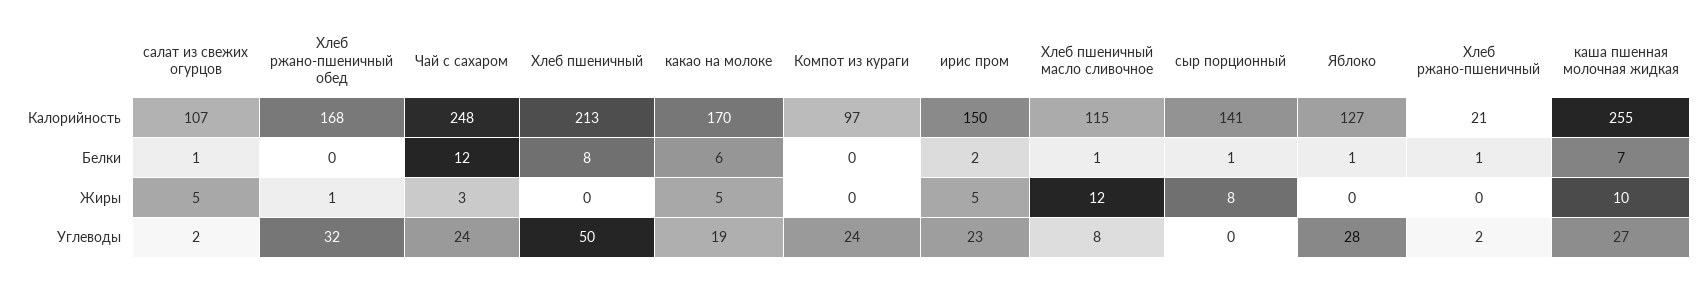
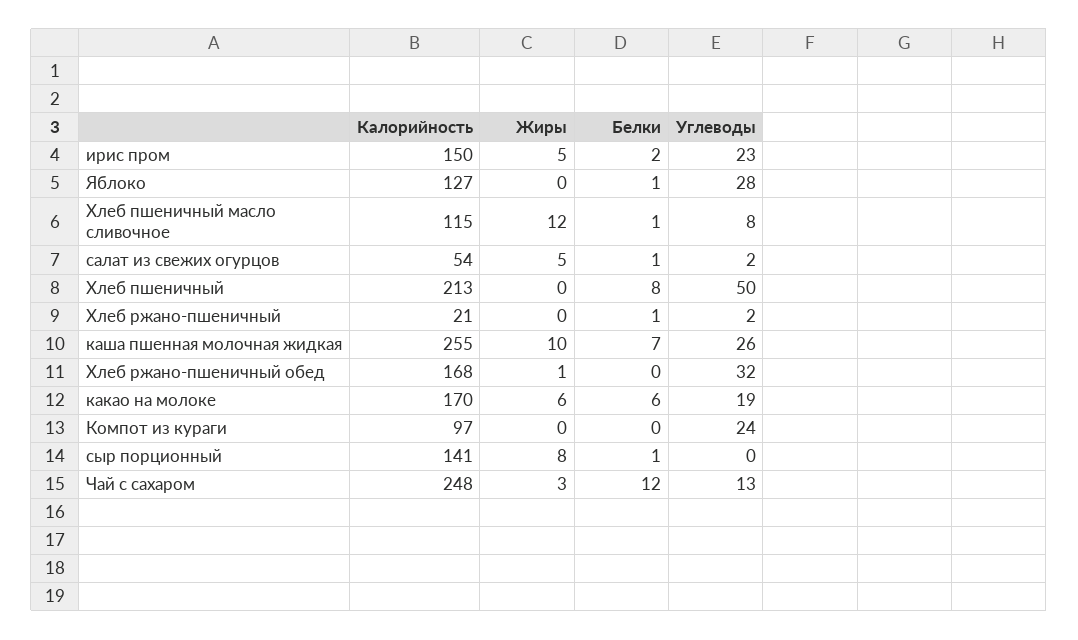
  {
    "салат из свежих огурцов": {
-     "Калорийность": 107,
+     "Калорийность": 54,
      "Белки": 1,
      "Жиры": 5,
      "Углеводы": 2
    },
    "Хлеб ржано-пшеничный обед": {
      "Калорийность": 168,
      "Белки": 0,
      "Жиры": 1,
      "Углеводы": 32
    },
    "Чай с сахаром": {
      "Калорийность": 248,
      "Белки": 12,
      "Жиры": 3,
-     "Углеводы": 24
+     "Углеводы": 13
    },
    "Хлеб пшеничный": {
      "Калорийность": 213,
      "Белки": 8,
      "Жиры": 0,
      "Углеводы": 50
    },
    "какао на молоке": {
      "Калорийность": 170,
      "Белки": 6,
-     "Жиры": 5,
+     "Жиры": 6,
      "Углеводы": 19
    },
    "Компот из кураги": {
      "Калорийность": 97,
      "Белки": 0,
      "Жиры": 0,
      "Углеводы": 24
    },
    "ирис пром": {
      "Калорийность": 150,
      "Белки": 2,
      "Жиры": 5,
      "Углеводы": 23
    },
    "Хлеб пшеничный масло сливочное": {
      "Калорийность": 115,
      "Белки": 1,
      "Жиры": 12,
      "Углеводы": 8
    },
    "сыр порционный": {
      "Калорийность": 141,
      "Белки": 1,
      "Жиры": 8,
      "Углеводы": 0
    },
    "Яблоко": {
      "Калорийность": 127,
      "Белки": 1,
      "Жиры": 0,
      "Углеводы": 28
    },
    "Хлеб ржано-пшеничный": {
      "Калорийность": 21,
      "Белки": 1,
      "Жиры": 0,
      "Углеводы": 2
    },
    "каша пшенная молочная жидкая": {
      "Калорийность": 255,
      "Белки": 7,
      "Жиры": 10,
-     "Углеводы": 27
+     "Углеводы": 26
    }
  }

